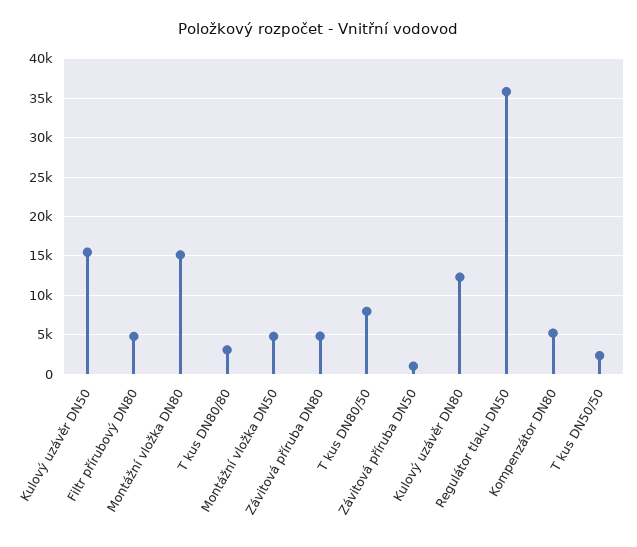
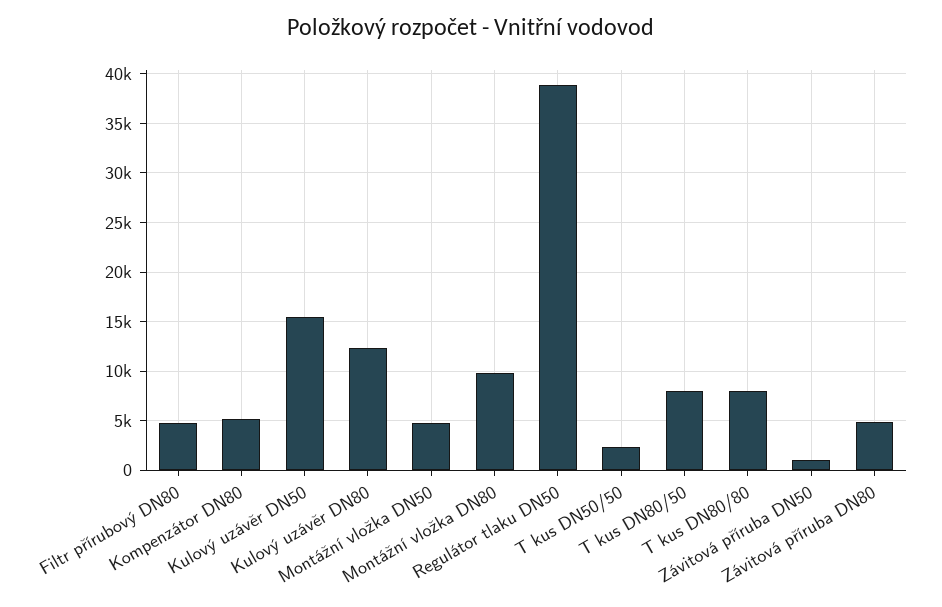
  {
    "Kulový uzávěr DN50": 15000,
    "Filtr přírubový DN80": 5000,
-   "Montážní vložka DN80": 15000,
+   "Montážní vložka DN80": 10000,
-   "T kus DN80/80": 3000,
+   "T kus DN80/80": 8000,
    "Montážní vložka DN50": 5000,
    "Závitová příruba DN80": 5000,
    "T kus DN80/50": 8000,
    "Závitová příruba DN50": 1000,
    "Kulový uzávěr DN80": 12000,
-   "Regulátor tlaku DN50": 36000,
+   "Regulátor tlaku DN50": 39000,
    "Kompenzátor DN80": 5000,
    "T kus DN50/50": 2000
  }

